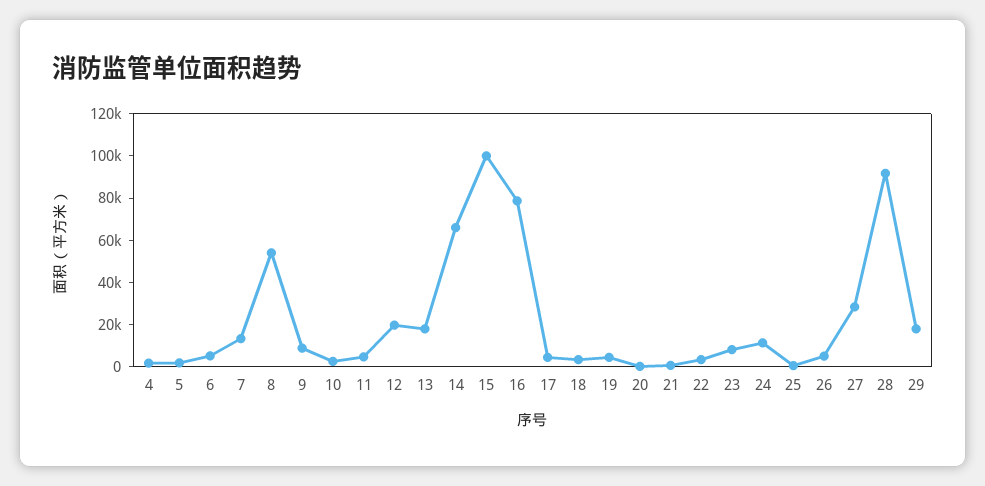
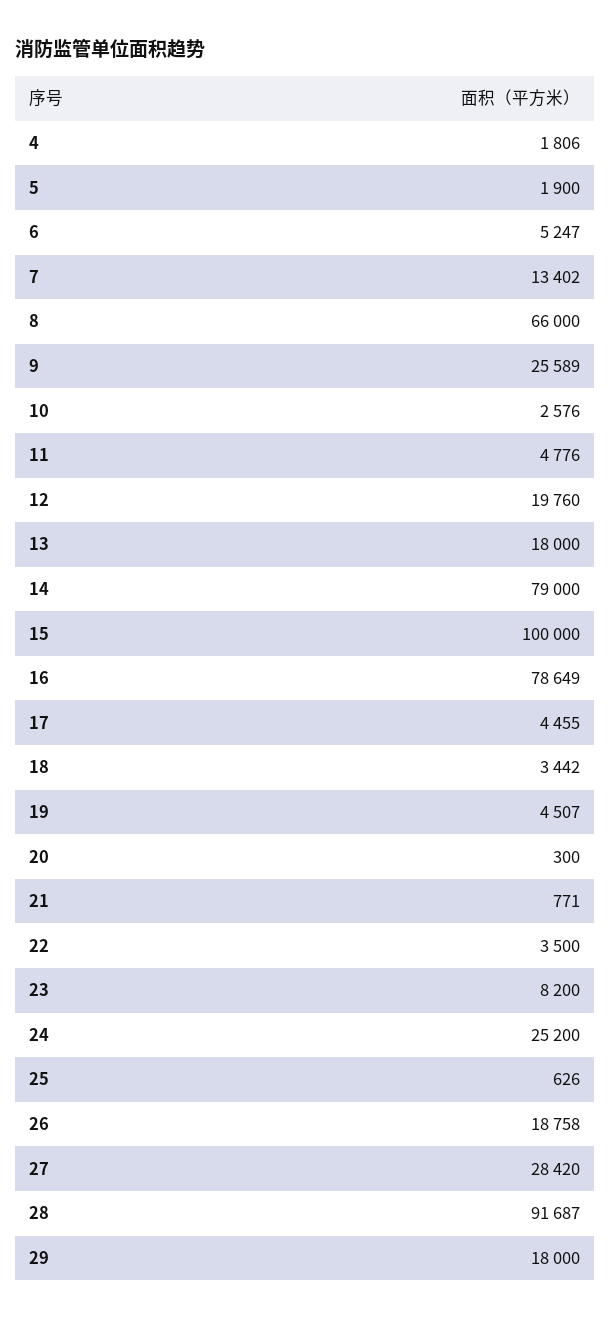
  {
    "4": 1806,
    "5": 1900,
    "6": 5247,
    "7": 13402,
-   "8": 55000,
+   "8": 66000,
-   "9": 10000,
+   "9": 25589,
    "10": 2576,
    "11": 4776,
    "12": 19760,
    "13": 18000,
-   "14": 65000,
+   "14": 79000,
    "15": 100000,
    "16": 78649,
    "17": 4455,
    "18": 3442,
    "19": 4507,
    "20": 300,
    "21": 771,
    "22": 3500,
    "23": 8200,
-   "24": 10000,
+   "24": 25200,
    "25": 626,
-   "26": 5000,
+   "26": 18758,
    "27": 28420,
    "28": 91687,
    "29": 18000
  }

